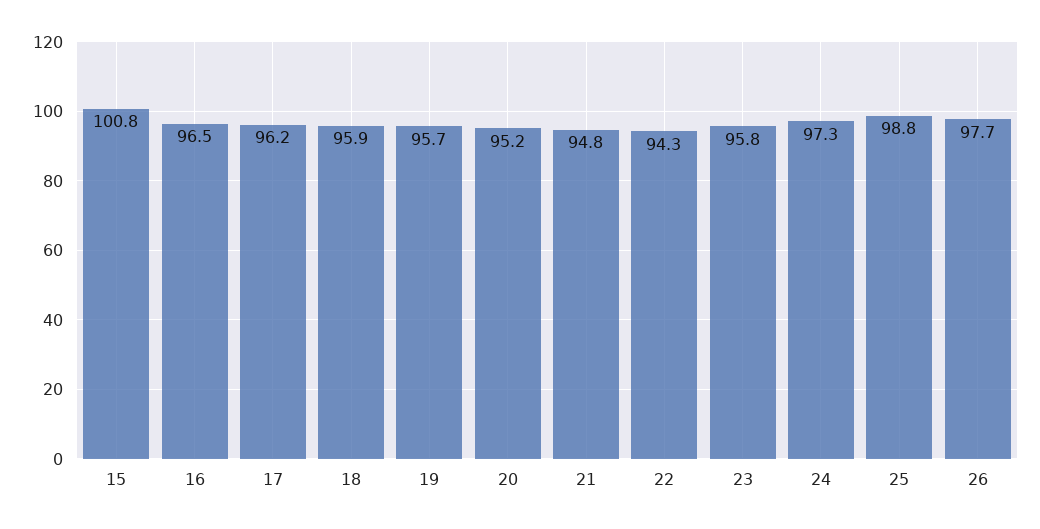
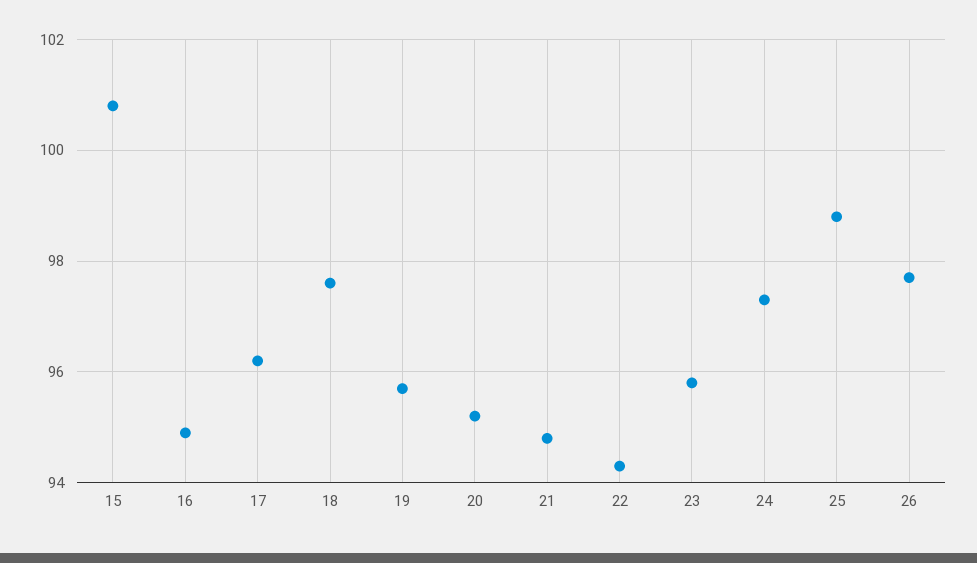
  {
    "15": 100.8,
-   "16": 96.5,
+   "16": 95,
    "17": 96.2,
-   "18": 95.9,
+   "18": 97.5,
    "19": 95.7,
    "20": 95.2,
    "21": 94.8,
    "22": 94.3,
    "23": 95.8,
    "24": 97.3,
    "25": 98.8,
    "26": 97.7
  }

